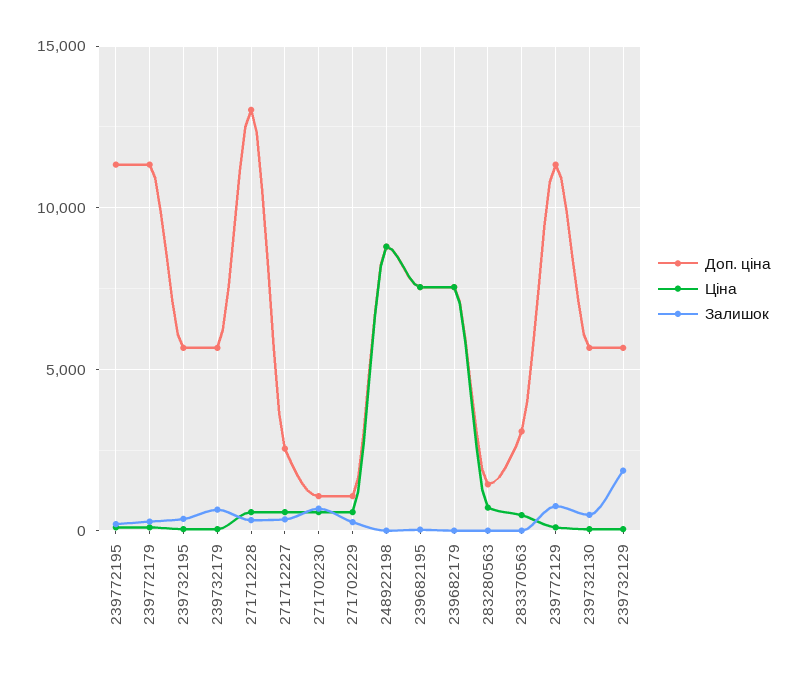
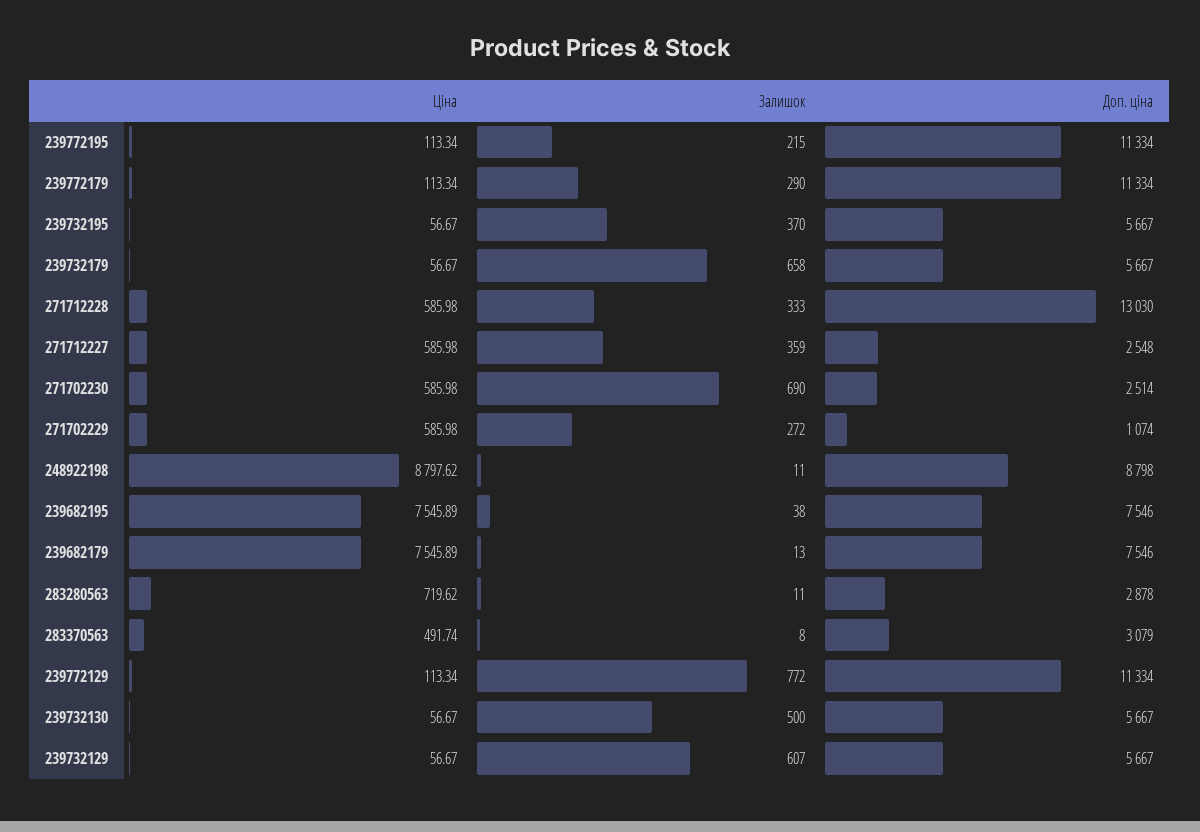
  {
    "Доп. ціна": {
      "239772195": 11334,
      "239772179": 11334,
      "239732195": 5667,
      "239732179": 5667,
      "271712228": 13030,
      "271712227": 2548,
-     "271702230": 1000,
+     "271702230": 2514,
      "271702229": 1074,
      "248922198": 8798,
      "239682195": 7546,
      "239682179": 7546,
-     "283280563": 1500,
+     "283280563": 2878,
      "283370563": 3079,
      "239772129": 11334,
      "239732130": 5667,
      "239732129": 5667
    },
    "Ціна": {
      "239772195": 113.34,
      "239772179": 113.34,
      "239732195": 56.67,
      "239732179": 56.67,
      "271712228": 585.98,
      "271712227": 585.98,
      "271702230": 585.98,
      "271702229": 585.98,
      "248922198": 8797.62,
      "239682195": 7545.89,
      "239682179": 7545.89,
      "283280563": 719.62,
      "283370563": 491.74,
      "239772129": 113.34,
      "239732130": 56.67,
      "239732129": 56.67
    },
    "Залишок": {
      "239772195": 215,
      "239772179": 290,
      "239732195": 370,
      "239732179": 658,
      "271712228": 333,
      "271712227": 359,
      "271702230": 690,
      "271702229": 272,
      "248922198": 11,
      "239682195": 38,
      "239682179": 13,
      "283280563": 11,
      "283370563": 8,
      "239772129": 772,
      "239732130": 500,
-     "239732129": 2000
+     "239732129": 607
    }
  }

